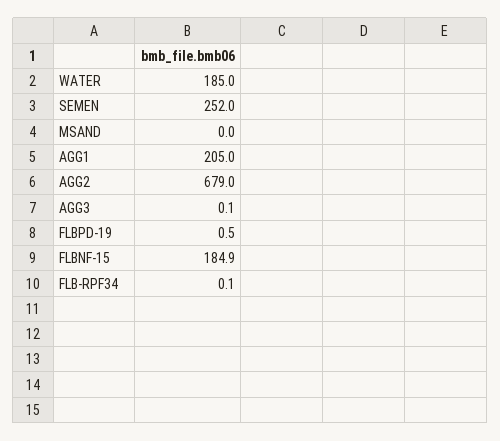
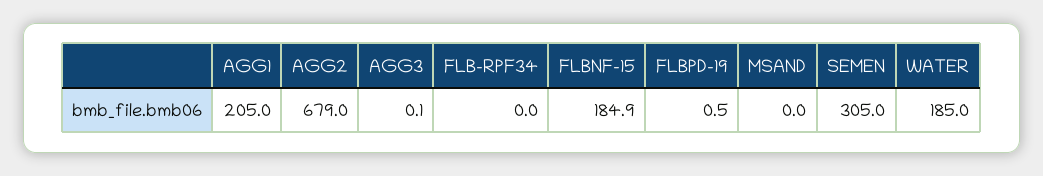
  {
    "WATER": 185,
-   "SEMEN": 252,
+   "SEMEN": 305,
    "MSAND": 0,
    "AGG1": 205,
    "AGG2": 679,
    "AGG3": 0.1,
    "FLBPD-19": 0.5,
    "FLBNF-15": 184.9,
-   "FLB-RPF34": 0.1
+   "FLB-RPF34": 0
  }

